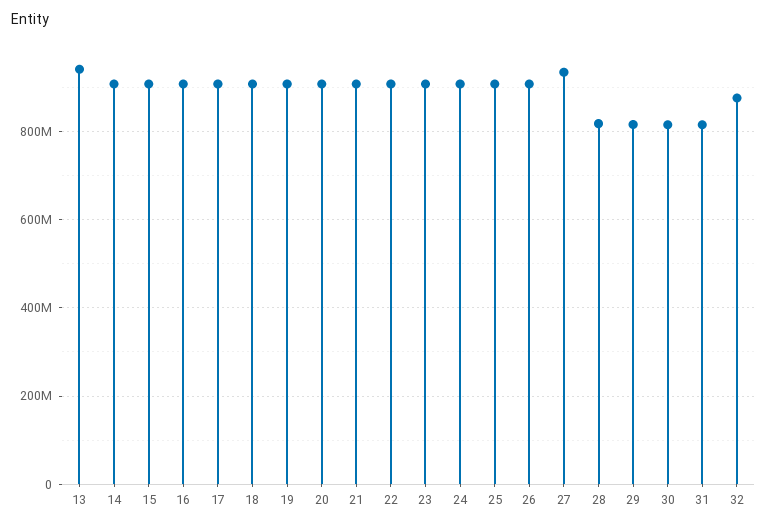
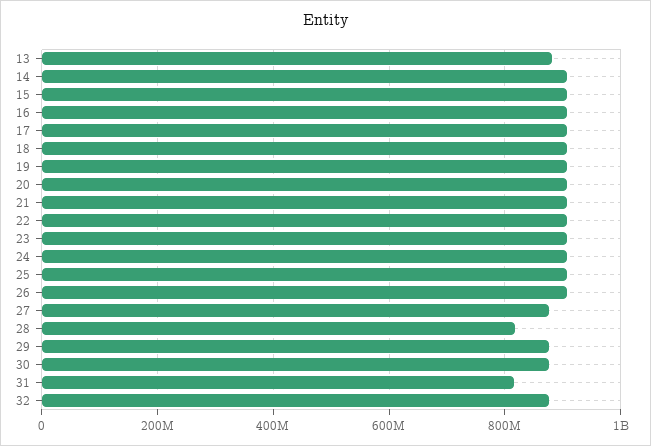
  {
-   "13": 940000000,
+   "13": 880000000,
    "14": 900000000,
    "15": 900000000,
    "16": 900000000,
    "17": 900000000,
    "18": 900000000,
    "19": 900000000,
    "20": 900000000,
    "21": 900000000,
    "22": 900000000,
    "23": 900000000,
    "24": 900000000,
    "25": 900000000,
    "26": 900000000,
-   "27": 940000000,
+   "27": 880000000,
    "28": 820000000,
-   "29": 820000000,
+   "29": 880000000,
-   "30": 820000000,
+   "30": 880000000,
    "31": 820000000,
    "32": 880000000
  }

